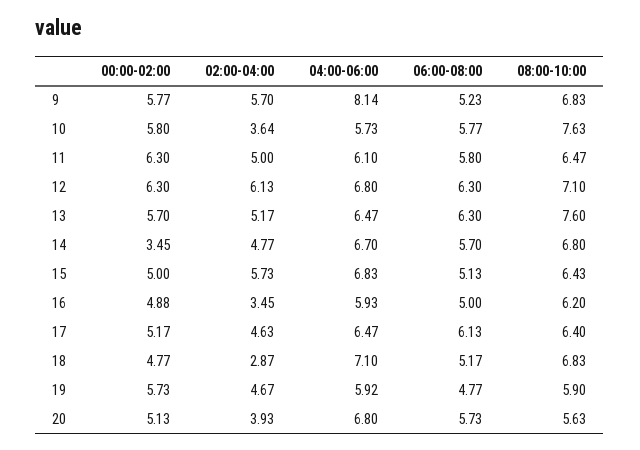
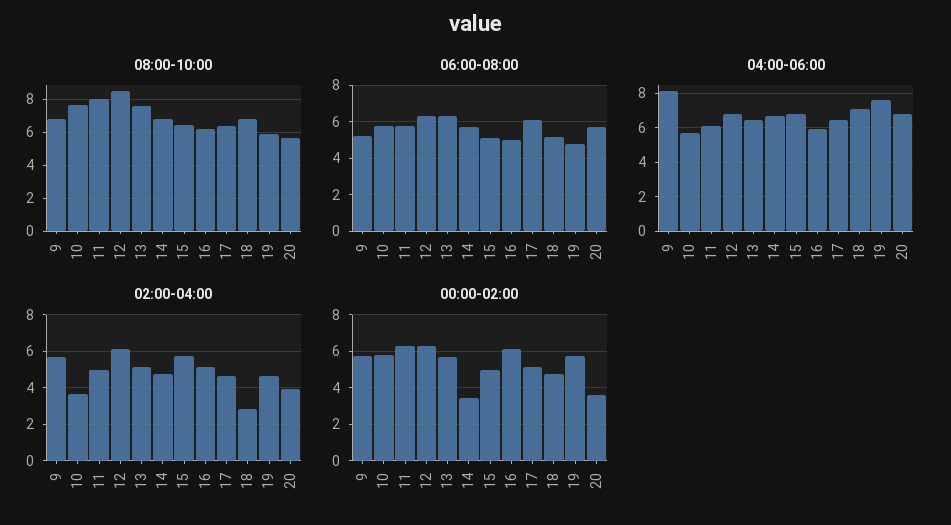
  {
    "00:00-02:00": {
      "9": 5.77,
      "10": 5.8,
      "11": 6.3,
      "12": 6.3,
      "13": 5.7,
      "14": 3.45,
      "15": 5,
-     "16": 4.88,
+     "16": 6,
      "17": 5.17,
      "18": 4.77,
      "19": 5.73,
-     "20": 5.13
+     "20": 3.5
    },
    "02:00-04:00": {
      "9": 5.7,
      "10": 3.64,
      "11": 5,
      "12": 6.13,
      "13": 5.17,
      "14": 4.77,
      "15": 5.73,
-     "16": 3.45,
+     "16": 5,
      "17": 4.63,
      "18": 2.87,
      "19": 4.67,
      "20": 3.93
    },
    "04:00-06:00": {
      "9": 8.14,
      "10": 5.73,
      "11": 6.1,
      "12": 6.8,
      "13": 6.47,
      "14": 6.7,
      "15": 6.83,
      "16": 5.93,
      "17": 6.47,
      "18": 7.1,
-     "19": 5.92,
+     "19": 7.5,
      "20": 6.8
    },
    "06:00-08:00": {
      "9": 5.23,
      "10": 5.77,
      "11": 5.8,
      "12": 6.3,
      "13": 6.3,
      "14": 5.7,
      "15": 5.13,
      "16": 5,
      "17": 6.13,
      "18": 5.17,
      "19": 4.77,
      "20": 5.73
    },
    "08:00-10:00": {
      "9": 6.83,
      "10": 7.63,
-     "11": 6.47,
+     "11": 8,
-     "12": 7.1,
+     "12": 8.5,
      "13": 7.6,
      "14": 6.8,
      "15": 6.43,
      "16": 6.2,
      "17": 6.4,
      "18": 6.83,
      "19": 5.9,
      "20": 5.63
    }
  }

